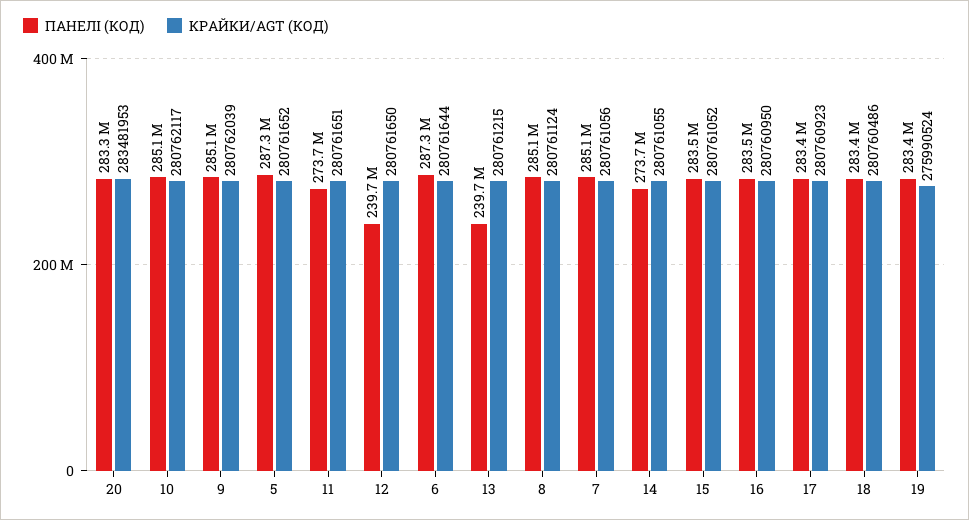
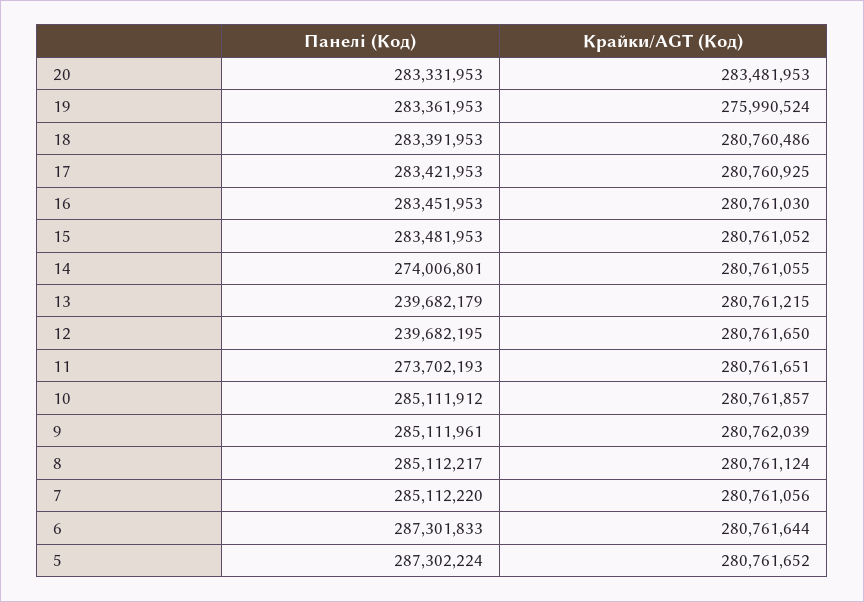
  {
    "ПАНЕЛІ (КОД)": {
      "20": 283331953,
      "10": 285111912,
      "9": 285111961,
      "5": 287302224,
      "11": 273702193,
      "12": 239682195,
      "6": 287301833,
      "13": 239682179,
      "8": 285112217,
      "7": 285112220,
-     "14": 273700000,
+     "14": 274006801,
      "15": 283481953,
      "16": 283451953,
      "17": 283421953,
      "18": 283391953,
      "19": 283361953
    },
    "КРАЙКИ/AGT (КОД)": {
      "20": 283481953,
-     "10": 280762117,
+     "10": 280761857,
      "9": 280762039,
      "5": 280761652,
      "11": 280761651,
      "12": 280761650,
      "6": 280761644,
      "13": 280761215,
      "8": 280761124,
      "7": 280761056,
      "14": 280761055,
      "15": 280761052,
-     "16": 280760950,
+     "16": 280761030,
-     "17": 280760923,
+     "17": 280760925,
      "18": 280760486,
      "19": 275990524
    }
  }

